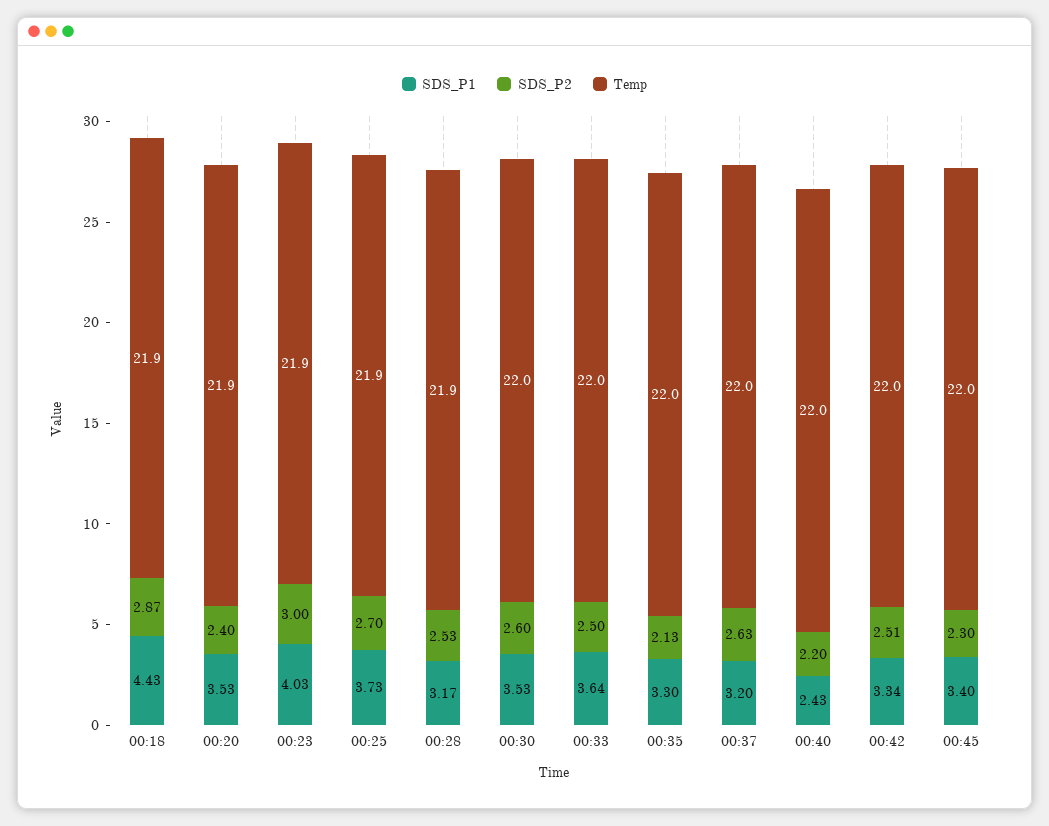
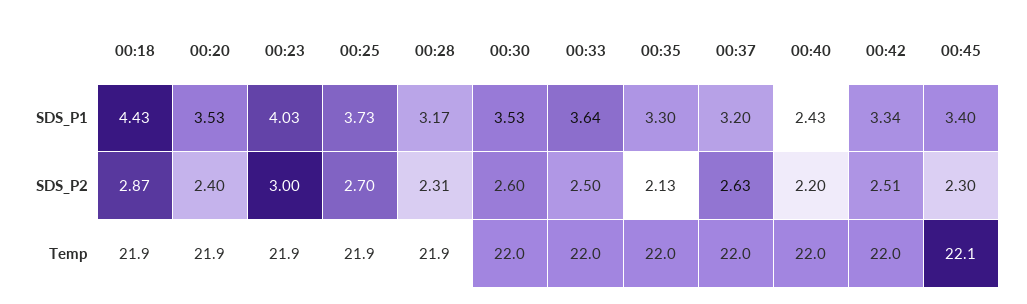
  {
    "SDS_P1": {
      "00:18": 4.43,
      "00:20": 3.53,
      "00:23": 4.03,
      "00:25": 3.73,
      "00:28": 3.17,
      "00:30": 3.53,
      "00:33": 3.64,
      "00:35": 3.3,
      "00:37": 3.2,
      "00:40": 2.43,
      "00:42": 3.34,
      "00:45": 3.4
    },
    "SDS_P2": {
      "00:18": 2.87,
      "00:20": 2.4,
      "00:23": 3,
      "00:25": 2.7,
-     "00:28": 2.53,
+     "00:28": 2.31,
      "00:30": 2.6,
      "00:33": 2.5,
      "00:35": 2.13,
      "00:37": 2.63,
      "00:40": 2.2,
      "00:42": 2.51,
      "00:45": 2.3
    },
    "Temp": {
      "00:18": 21.9,
      "00:20": 21.9,
      "00:23": 21.9,
      "00:25": 21.9,
      "00:28": 21.9,
      "00:30": 22,
      "00:33": 22,
      "00:35": 22,
      "00:37": 22,
      "00:40": 22,
      "00:42": 22,
-     "00:45": 22
+     "00:45": 22.1
    }
  }

